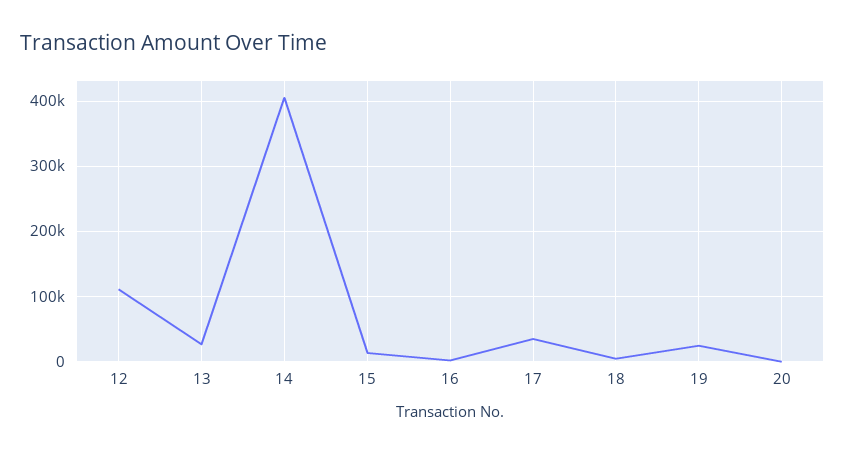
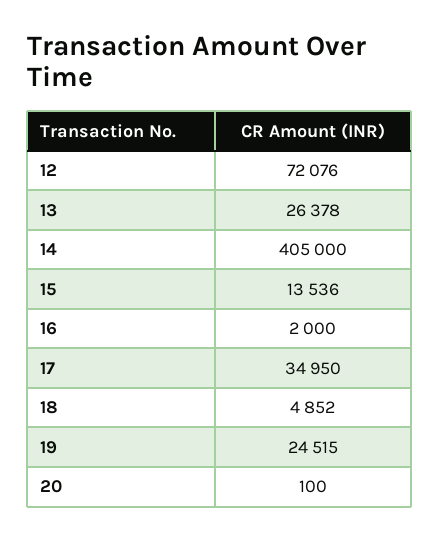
  {
-   "12": 110000,
+   "12": 72076,
    "13": 26378,
    "14": 405000,
    "15": 13536,
    "16": 2000,
    "17": 34950,
    "18": 4852,
    "19": 24515,
    "20": 100
  }

